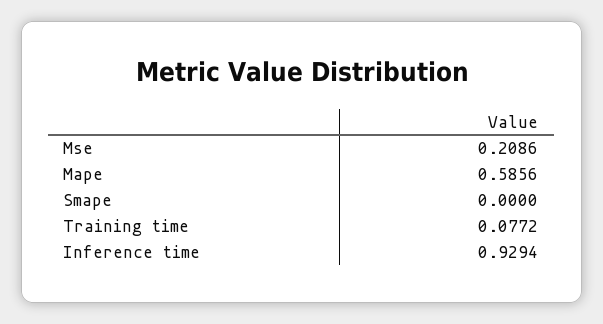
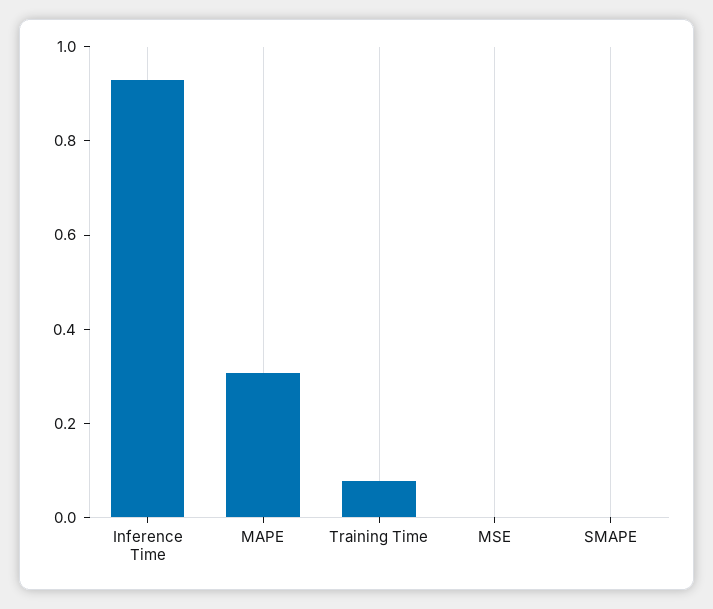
  {
-   "Mse": 0.2086,
+   "Mse": 0,
-   "Mape": 0.5856,
+   "Mape": 0.3,
    "Smape": 0,
    "Training time": 0.0772,
    "Inference time": 0.9294
  }

